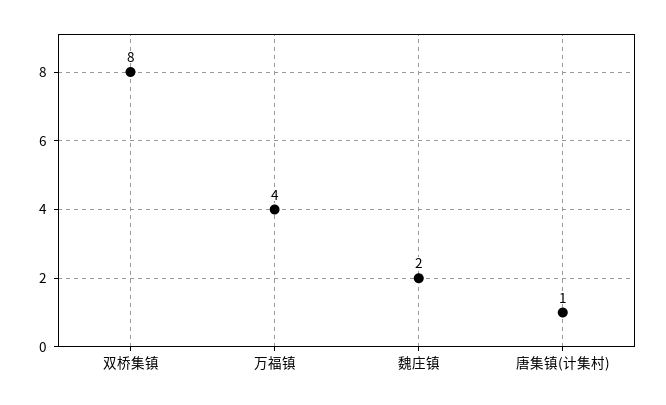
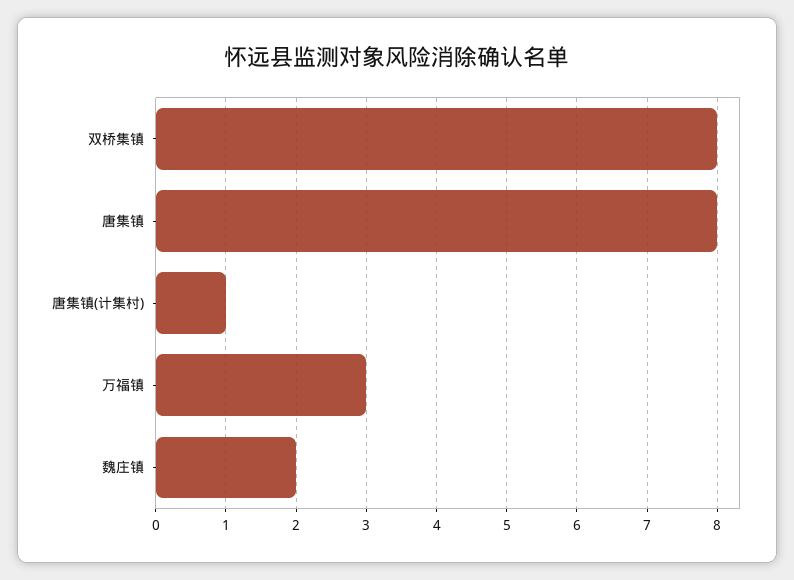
  {
    "双桥集镇": 8,
-   "万福镇": 4,
+   "万福镇": 3,
    "魏庄镇": 2,
-   "唐集镇(计集村)": 1
+   "唐集镇(计集村)": 1,
+   "唐集镇": 8
  }

